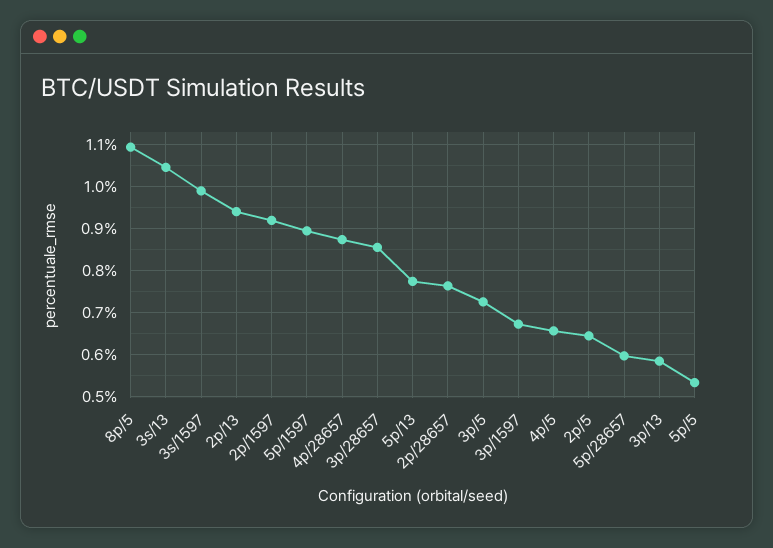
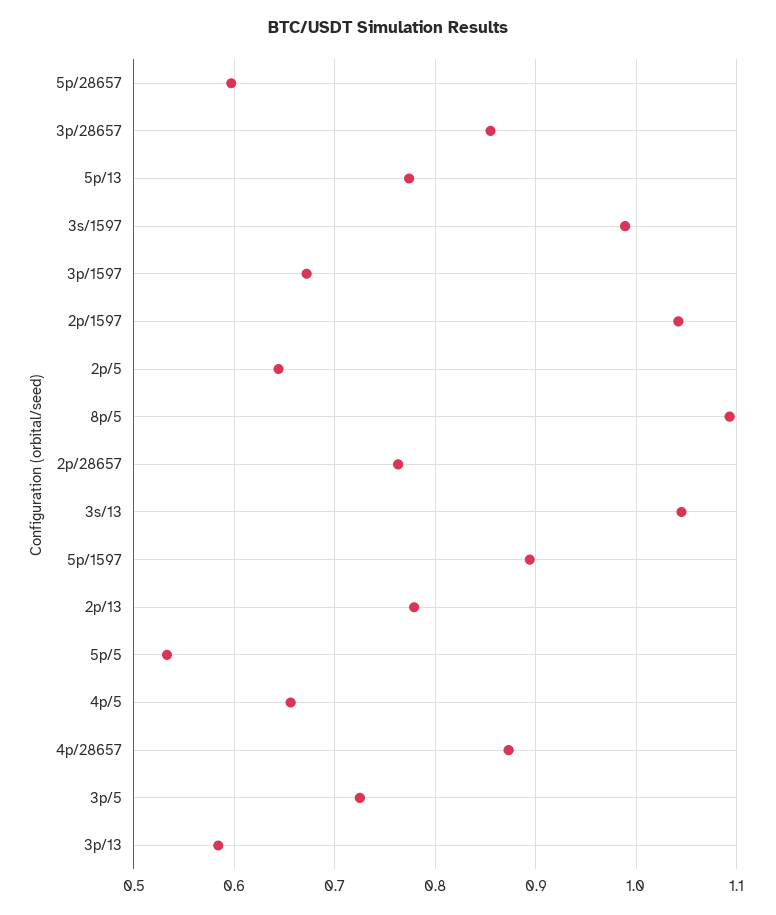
  {
    "8p/5": 1.09,
    "3s/13": 1.05,
    "3s/1597": 0.99,
-   "2p/13": 0.94,
+   "2p/13": 0.78,
-   "2p/1597": 0.92,
+   "2p/1597": 1.04,
    "5p/1597": 0.89,
    "4p/28657": 0.87,
    "3p/28657": 0.86,
    "5p/13": 0.77,
    "2p/28657": 0.76,
    "3p/5": 0.73,
    "3p/1597": 0.67,
    "4p/5": 0.66,
    "2p/5": 0.64,
    "5p/28657": 0.6,
    "3p/13": 0.58,
    "5p/5": 0.53
  }

